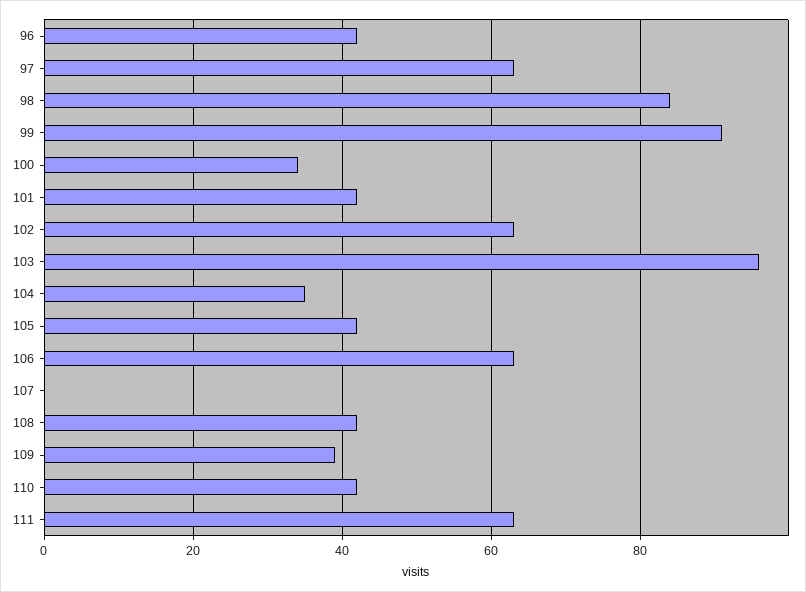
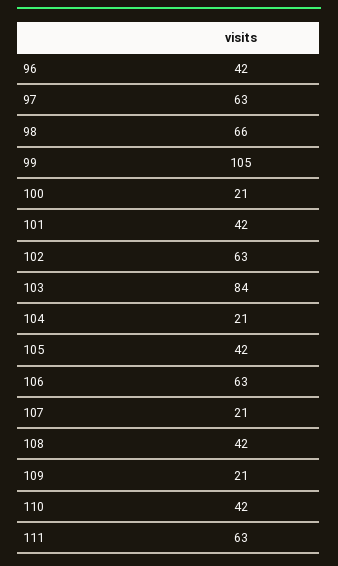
  {
    "96": 42,
    "97": 63,
-   "98": 85,
+   "98": 66,
-   "99": 90,
+   "99": 105,
-   "100": 35,
+   "100": 21,
    "101": 42,
    "102": 63,
-   "103": 95,
+   "103": 84,
-   "104": 35,
+   "104": 21,
    "105": 42,
    "106": 63,
-   "107": 0,
+   "107": 21,
    "108": 42,
-   "109": 40,
+   "109": 21,
    "110": 42,
    "111": 63
  }

